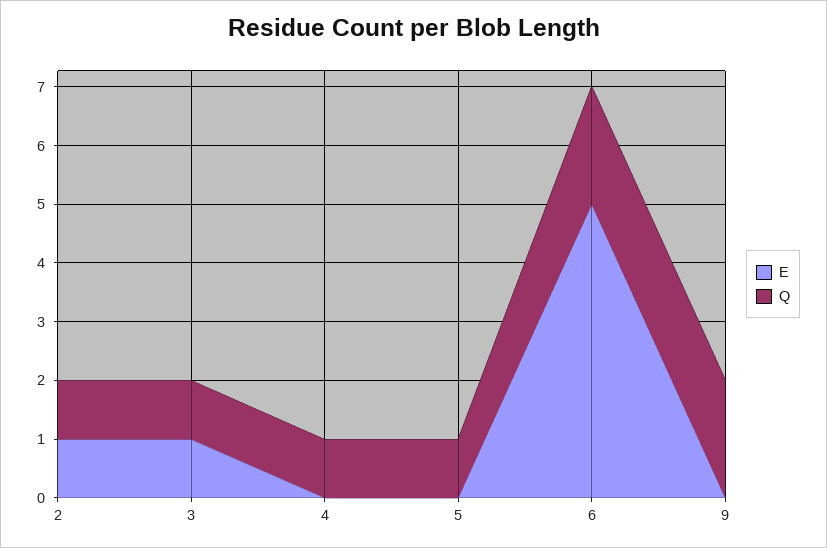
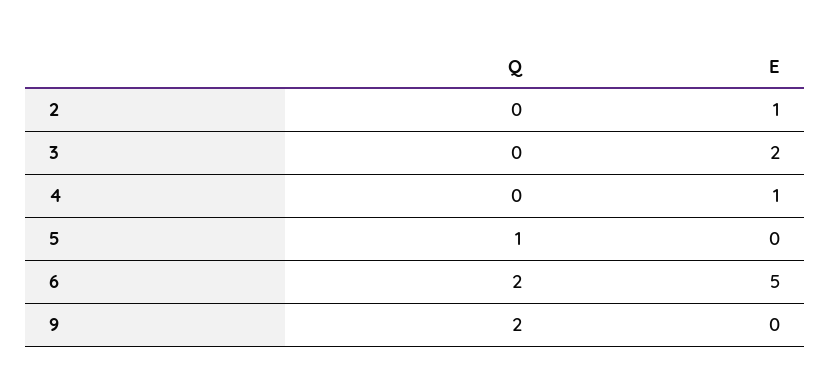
  {
    "E": {
      "2": 1,
-     "3": 1,
+     "3": 2,
-     "4": 0,
+     "4": 1,
      "5": 0,
      "6": 5,
      "9": 0
    },
    "Q": {
-     "2": 1,
+     "2": 0,
-     "3": 1,
+     "3": 0,
-     "4": 1,
+     "4": 0,
      "5": 1,
      "6": 2,
      "9": 2
    }
  }

